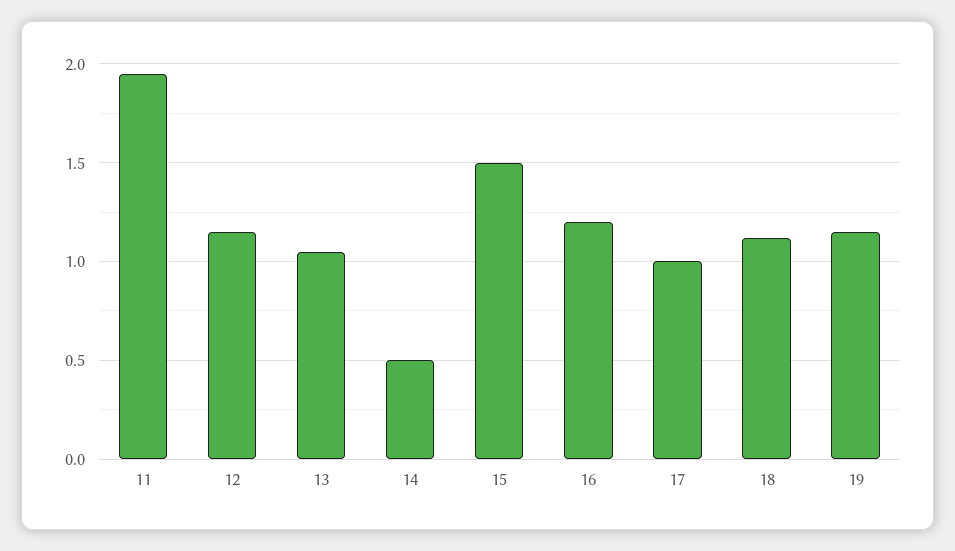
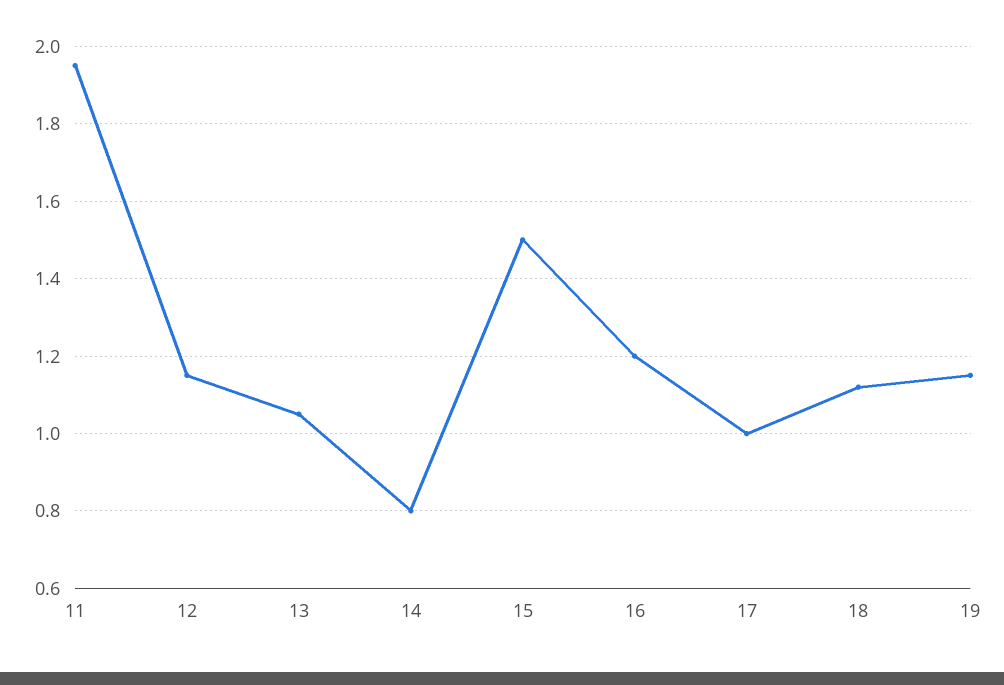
  {
    "11": 1.95,
    "12": 1.15,
    "13": 1.05,
-   "14": 0.5,
+   "14": 0.8,
    "15": 1.5,
    "16": 1.2,
    "17": 1,
    "18": 1.1,
    "19": 1.15
  }

